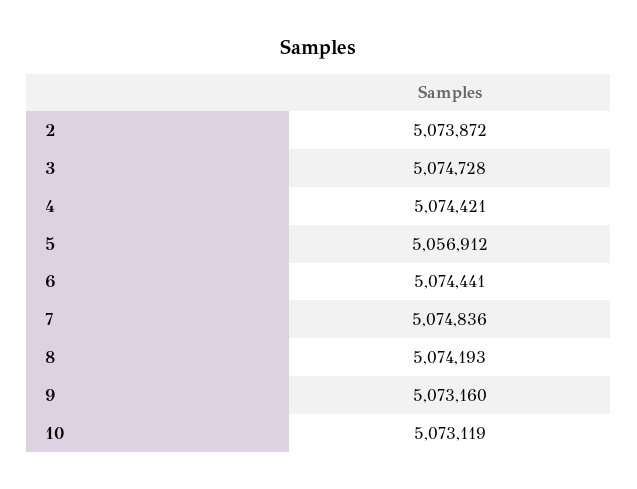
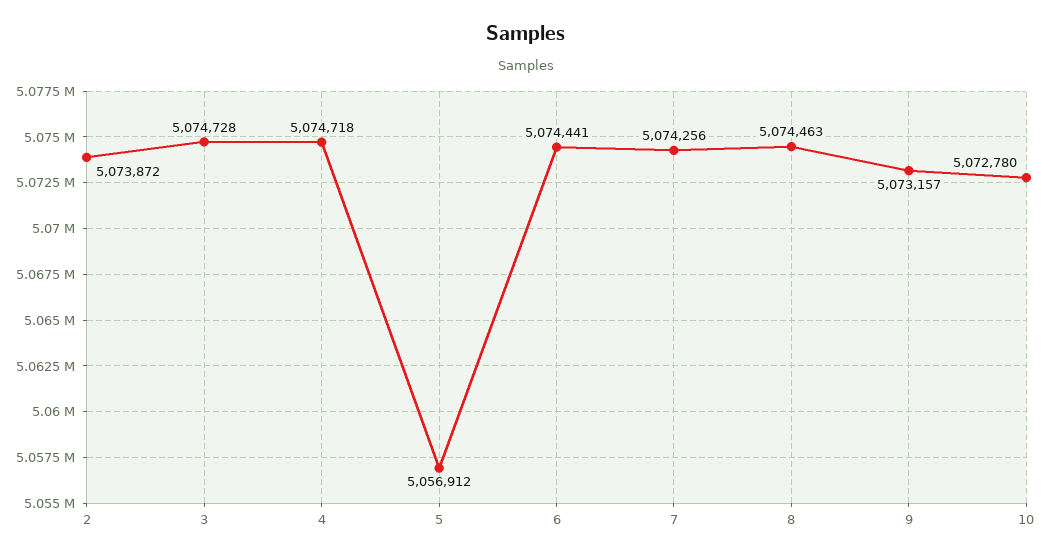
  {
    "2": 5073872,
    "3": 5074728,
-   "4": 5074421,
+   "4": 5074718,
    "5": 5056912,
    "6": 5074441,
-   "7": 5074836,
+   "7": 5074256,
-   "8": 5074193,
+   "8": 5074463,
-   "9": 5073160,
+   "9": 5073157,
-   "10": 5073119
+   "10": 5072780
  }

